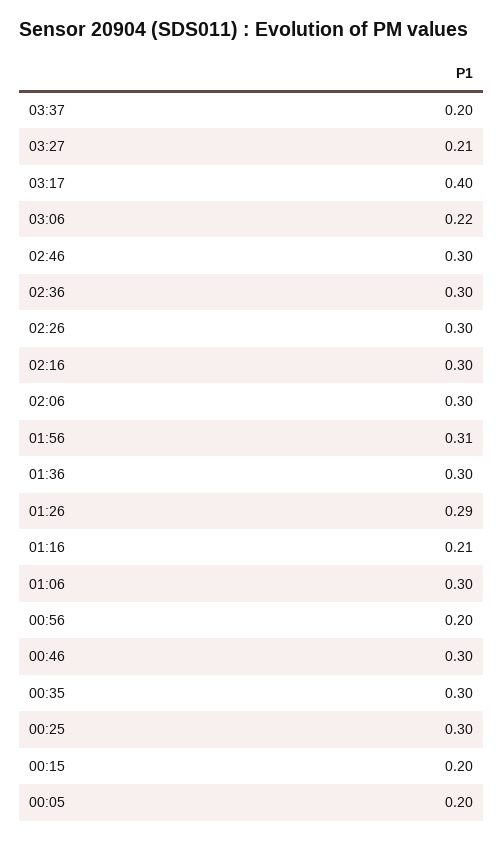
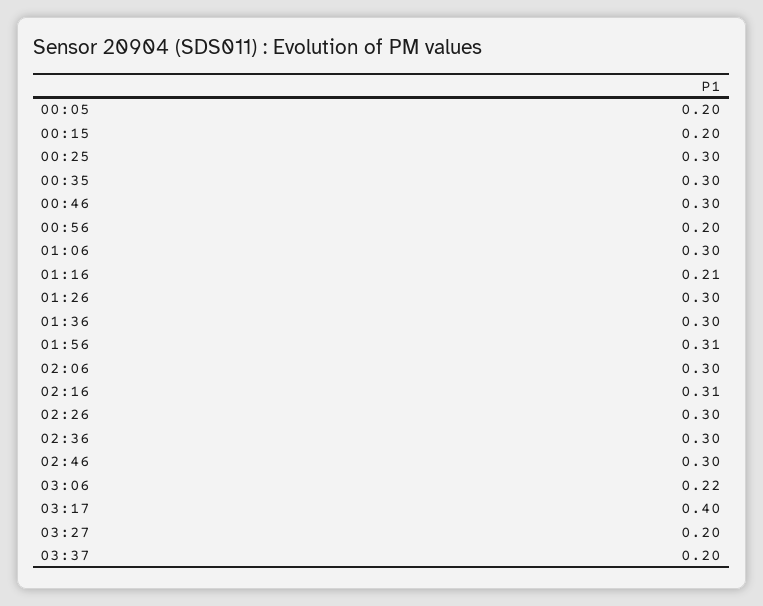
  {
    "03:37": 0.2,
-   "03:27": 0.21,
+   "03:27": 0.2,
    "03:17": 0.4,
    "03:06": 0.22,
    "02:46": 0.3,
    "02:36": 0.3,
    "02:26": 0.3,
-   "02:16": 0.3,
+   "02:16": 0.31,
    "02:06": 0.3,
    "01:56": 0.31,
    "01:36": 0.3,
-   "01:26": 0.29,
+   "01:26": 0.3,
    "01:16": 0.21,
    "01:06": 0.3,
    "00:56": 0.2,
    "00:46": 0.3,
    "00:35": 0.3,
    "00:25": 0.3,
    "00:15": 0.2,
    "00:05": 0.2
  }

